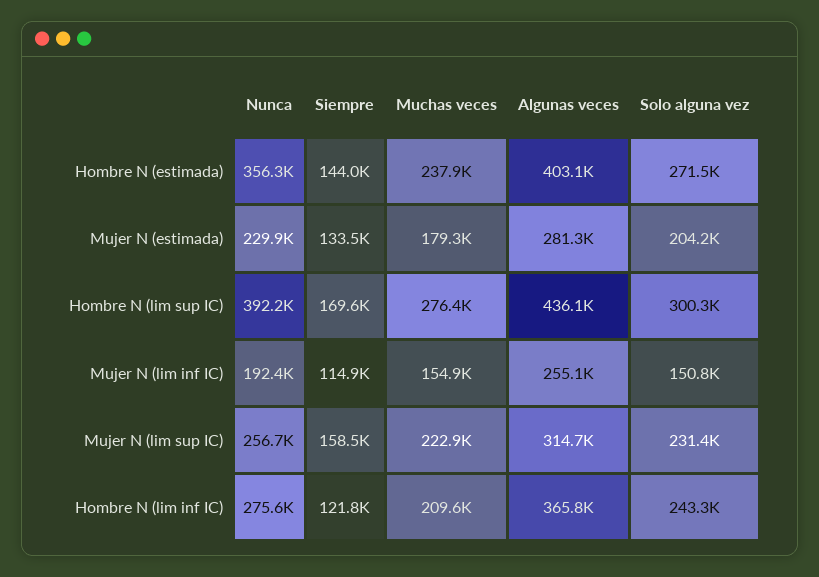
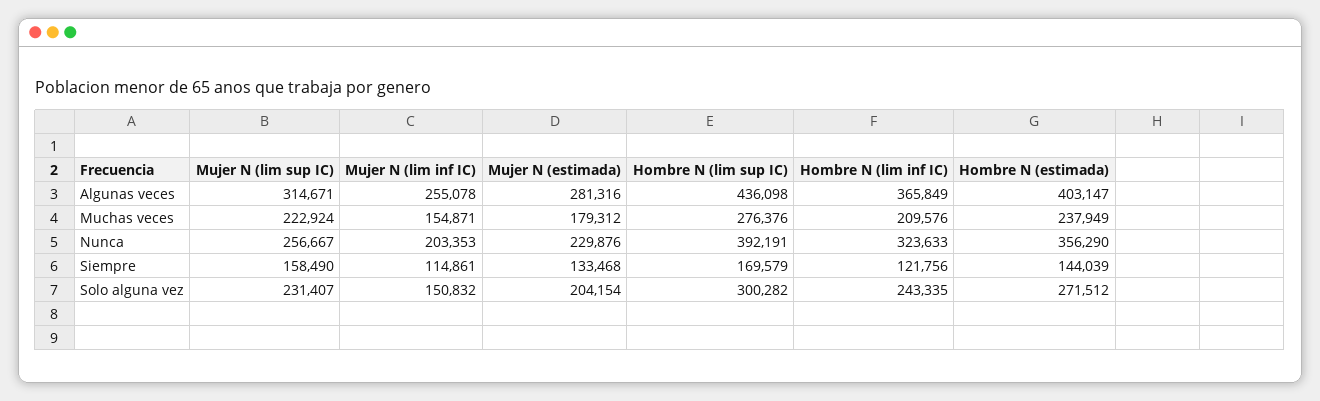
  {
    "Nunca": {
      "Hombre N (estimada)": 356290,
      "Mujer N (estimada)": 229876,
      "Hombre N (lim sup IC)": 392191,
-     "Mujer N (lim inf IC)": 192400,
+     "Mujer N (lim inf IC)": 203353,
      "Mujer N (lim sup IC)": 256667,
-     "Hombre N (lim inf IC)": 275600
+     "Hombre N (lim inf IC)": 323633
    },
    "Siempre": {
      "Hombre N (estimada)": 144039,
      "Mujer N (estimada)": 133468,
      "Hombre N (lim sup IC)": 169579,
      "Mujer N (lim inf IC)": 114861,
      "Mujer N (lim sup IC)": 158490,
      "Hombre N (lim inf IC)": 121756
    },
    "Muchas veces": {
      "Hombre N (estimada)": 237949,
      "Mujer N (estimada)": 179312,
      "Hombre N (lim sup IC)": 276376,
      "Mujer N (lim inf IC)": 154871,
      "Mujer N (lim sup IC)": 222924,
      "Hombre N (lim inf IC)": 209576
    },
    "Algunas veces": {
      "Hombre N (estimada)": 403147,
      "Mujer N (estimada)": 281316,
      "Hombre N (lim sup IC)": 436098,
      "Mujer N (lim inf IC)": 255078,
      "Mujer N (lim sup IC)": 314671,
      "Hombre N (lim inf IC)": 365849
    },
    "Solo alguna vez": {
      "Hombre N (estimada)": 271512,
      "Mujer N (estimada)": 204154,
      "Hombre N (lim sup IC)": 300282,
      "Mujer N (lim inf IC)": 150832,
      "Mujer N (lim sup IC)": 231407,
      "Hombre N (lim inf IC)": 243335
    }
  }

